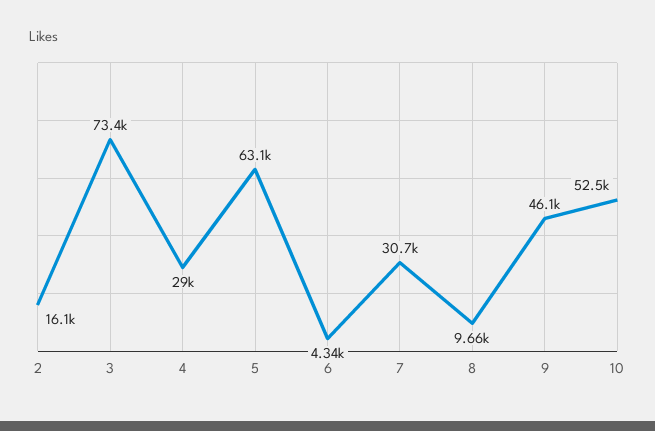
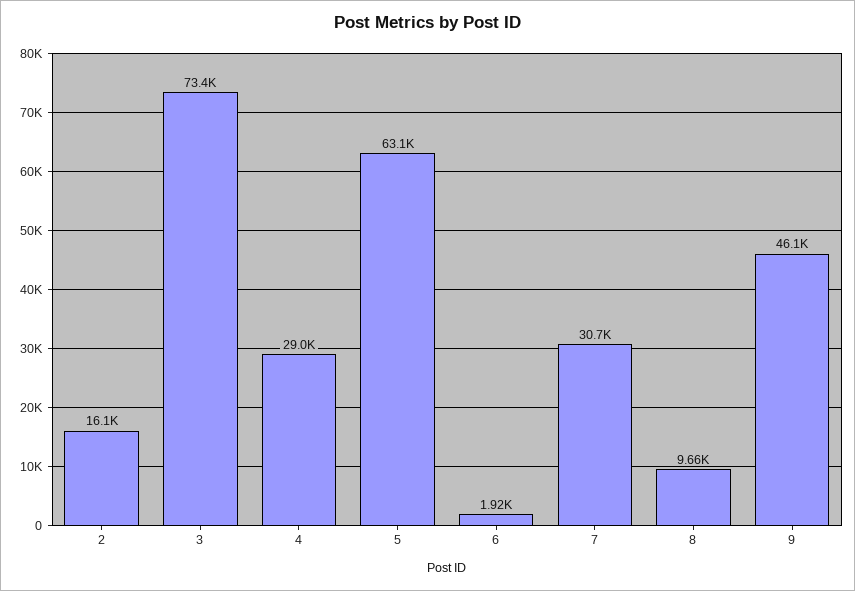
  {
    "2": 16100,
    "3": 73400,
    "4": 29000,
    "5": 63100,
-   "6": 4340,
+   "6": 1920,
    "7": 30700,
    "8": 9660,
-   "9": 46100,
+   "9": 46100
-   "10": 52500
  }

